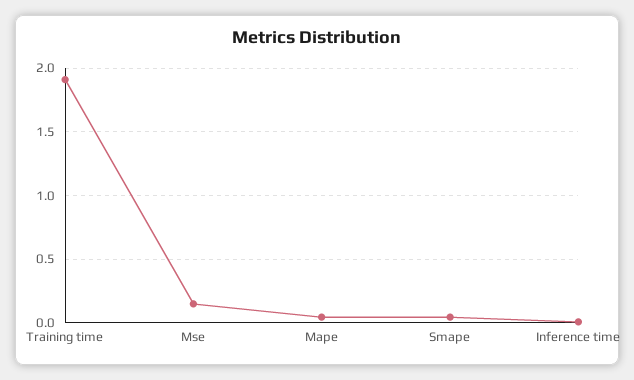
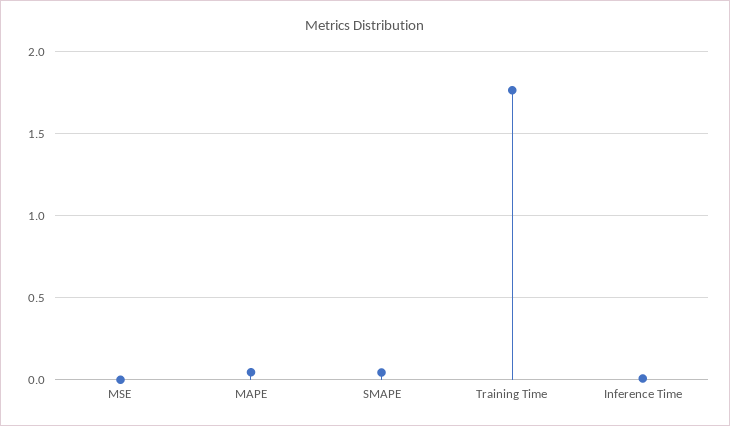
  {
-   "Training time": 1.9,
+   "Training time": 1.75,
-   "Mse": 0.15,
+   "Mse": 0,
    "Mape": 0.05,
    "Smape": 0.05,
    "Inference time": 0
  }

